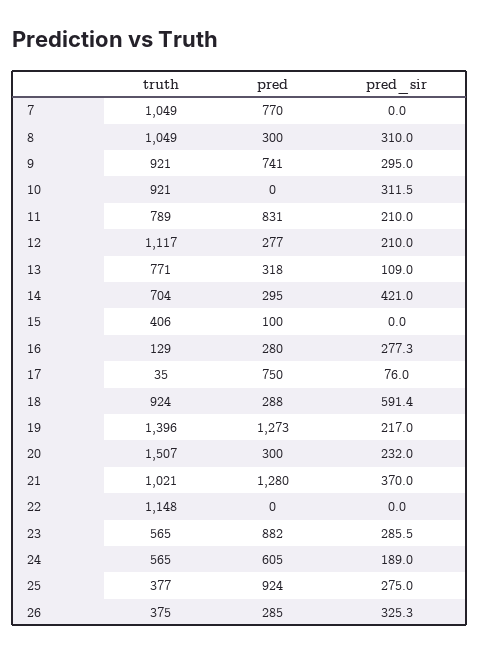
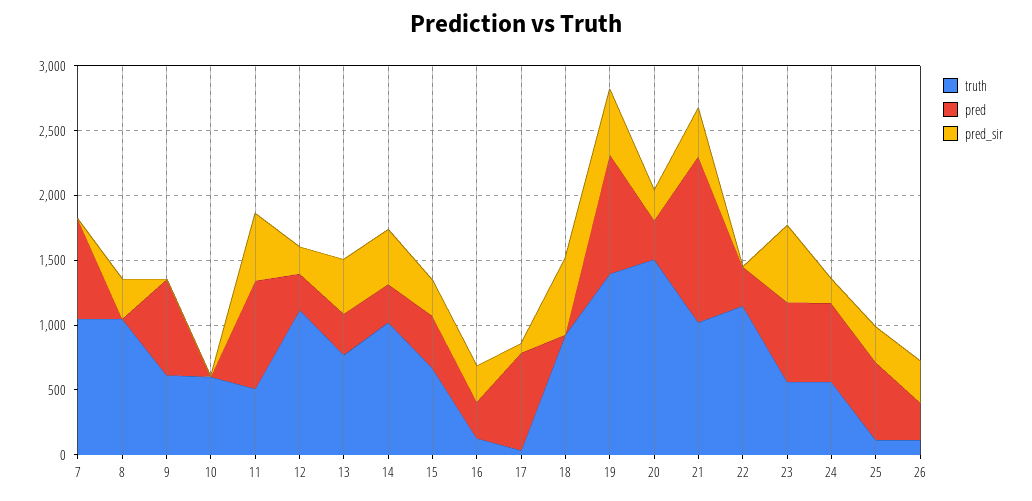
  {
    "truth": {
      "7": 1049,
      "8": 1049,
-     "9": 921,
+     "9": 600,
-     "10": 921,
+     "10": 600,
-     "11": 789,
+     "11": 500,
      "12": 1117,
      "13": 771,
-     "14": 704,
+     "14": 1000,
-     "15": 406,
+     "15": 700,
      "16": 129,
      "17": 35,
      "18": 924,
      "19": 1396,
      "20": 1507,
      "21": 1021,
      "22": 1148,
      "23": 565,
      "24": 565,
-     "25": 377,
+     "25": 100,
-     "26": 375
+     "26": 100
    },
    "pred": {
      "7": 770,
-     "8": 300,
+     "8": 0,
      "9": 741,
      "10": 0,
      "11": 831,
      "12": 277,
      "13": 318,
      "14": 295,
-     "15": 100,
+     "15": 400,
      "16": 280,
      "17": 750,
-     "18": 288,
+     "18": 0,
-     "19": 1273,
+     "19": 900,
      "20": 300,
      "21": 1280,
-     "22": 0,
+     "22": 300,
-     "23": 882,
+     "23": 600,
      "24": 605,
-     "25": 924,
+     "25": 600,
      "26": 285
    },
    "pred_sir": {
      "7": 0,
      "8": 310,
-     "9": 295,
+     "9": 0,
-     "10": 311.5,
+     "10": 0,
-     "11": 210,
+     "11": 500,
      "12": 210,
-     "13": 109,
+     "13": 400,
      "14": 421,
-     "15": 0,
+     "15": 300,
      "16": 277.3,
      "17": 76,
      "18": 591.4,
-     "19": 217,
+     "19": 500,
      "20": 232,
      "21": 370,
      "22": 0,
-     "23": 285.5,
+     "23": 600,
      "24": 189,
      "25": 275,
      "26": 325.3
    }
  }

